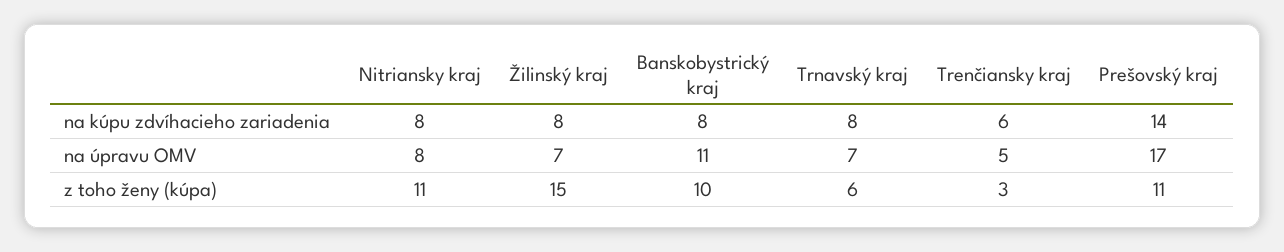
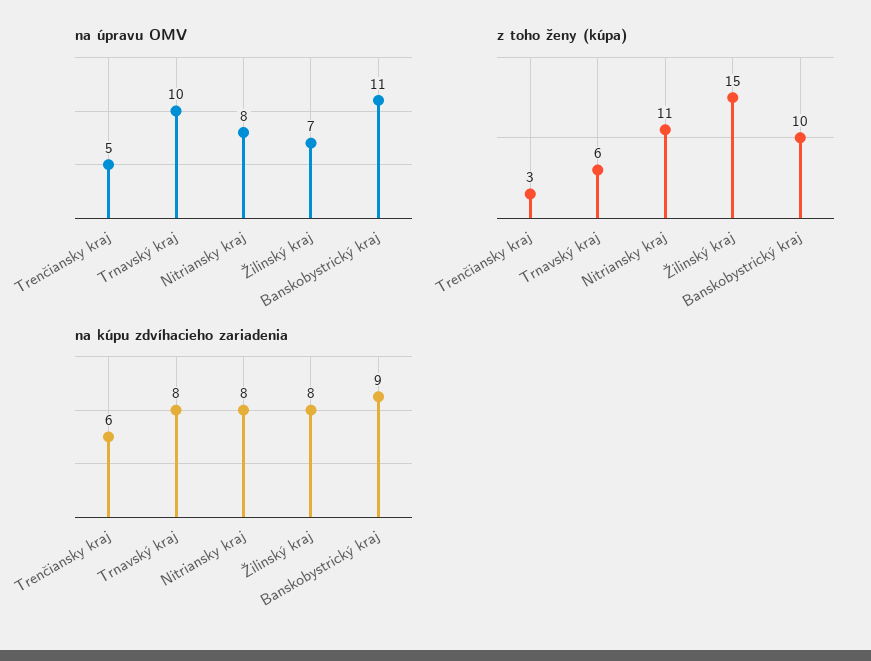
  {
    "na kúpu zdvíhacieho zariadenia": {
      "Nitriansky kraj": 8,
      "Žilinský kraj": 8,
-     "Banskobystrický kraj": 8,
+     "Banskobystrický kraj": 9,
      "Trnavský kraj": 8,
-     "Trenčiansky kraj": 6,
+     "Trenčiansky kraj": 6
-     "Prešovský kraj": 14
    },
    "na úpravu OMV": {
      "Nitriansky kraj": 8,
      "Žilinský kraj": 7,
      "Banskobystrický kraj": 11,
-     "Trnavský kraj": 7,
+     "Trnavský kraj": 10,
-     "Trenčiansky kraj": 5,
+     "Trenčiansky kraj": 5
-     "Prešovský kraj": 17
    },
    "z toho ženy (kúpa)": {
      "Nitriansky kraj": 11,
      "Žilinský kraj": 15,
      "Banskobystrický kraj": 10,
      "Trnavský kraj": 6,
-     "Trenčiansky kraj": 3,
+     "Trenčiansky kraj": 3
-     "Prešovský kraj": 11
    }
  }

